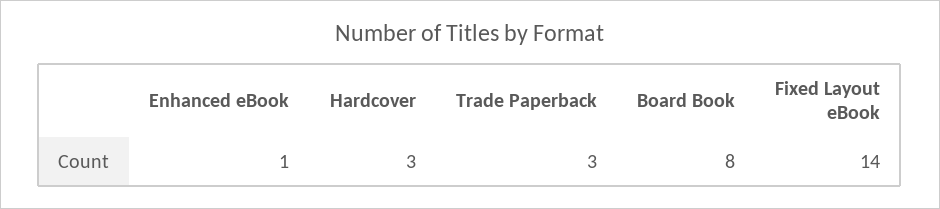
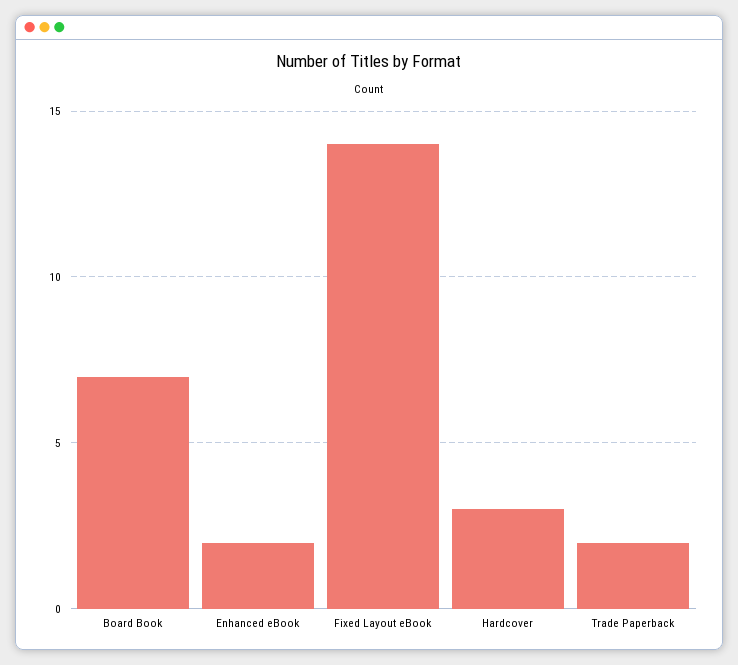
  {
-   "Enhanced eBook": 1,
+   "Enhanced eBook": 2,
    "Hardcover": 3,
-   "Trade Paperback": 3,
+   "Trade Paperback": 2,
-   "Board Book": 8,
+   "Board Book": 7,
    "Fixed Layout eBook": 14
  }

